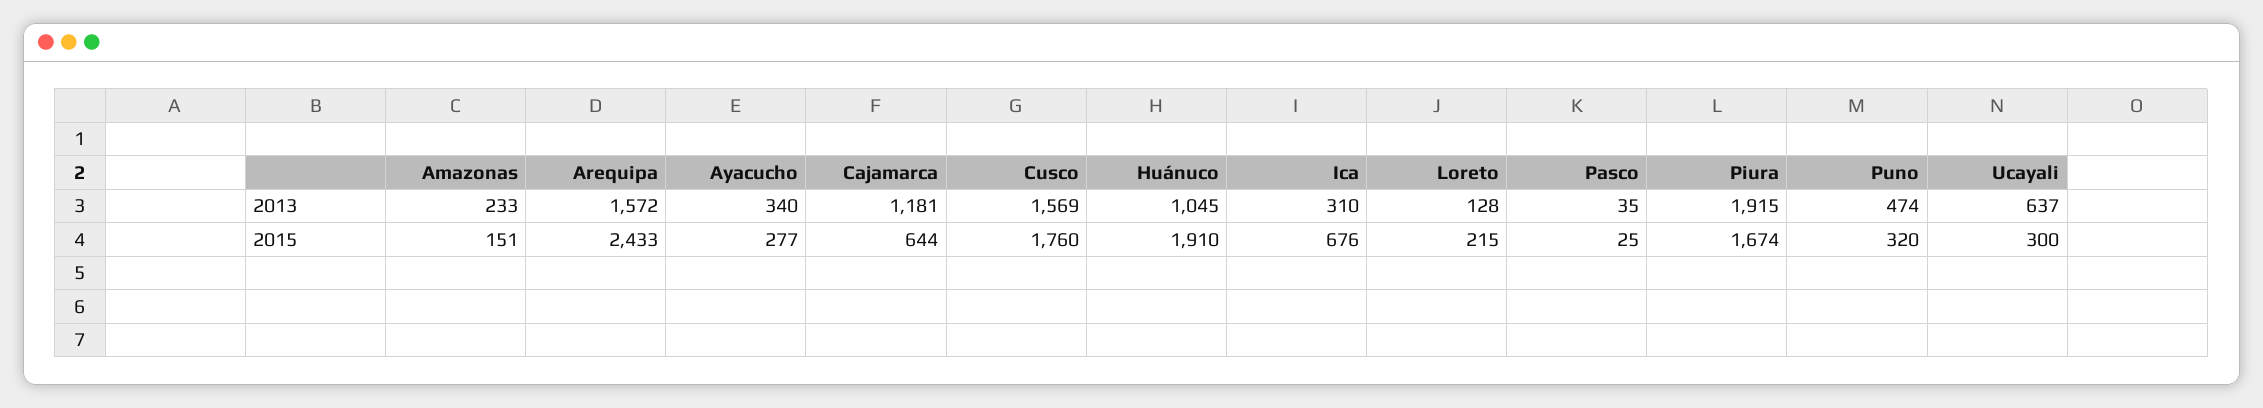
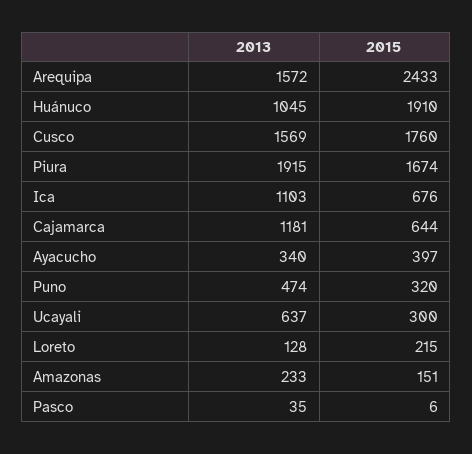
  {
    "Amazonas": {
      "2013": 233,
      "2015": 151
    },
    "Arequipa": {
      "2013": 1572,
      "2015": 2433
    },
    "Ayacucho": {
      "2013": 340,
-     "2015": 277
+     "2015": 397
    },
    "Cajamarca": {
      "2013": 1181,
      "2015": 644
    },
    "Cusco": {
      "2013": 1569,
      "2015": 1760
    },
    "Huánuco": {
      "2013": 1045,
      "2015": 1910
    },
    "Ica": {
-     "2013": 310,
+     "2013": 1103,
      "2015": 676
    },
    "Loreto": {
      "2013": 128,
      "2015": 215
    },
    "Pasco": {
      "2013": 35,
-     "2015": 25
+     "2015": 6
    },
    "Piura": {
      "2013": 1915,
      "2015": 1674
    },
    "Puno": {
      "2013": 474,
      "2015": 320
    },
    "Ucayali": {
      "2013": 637,
      "2015": 300
    }
  }

